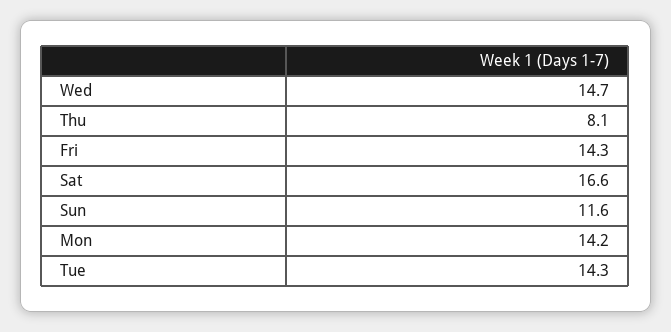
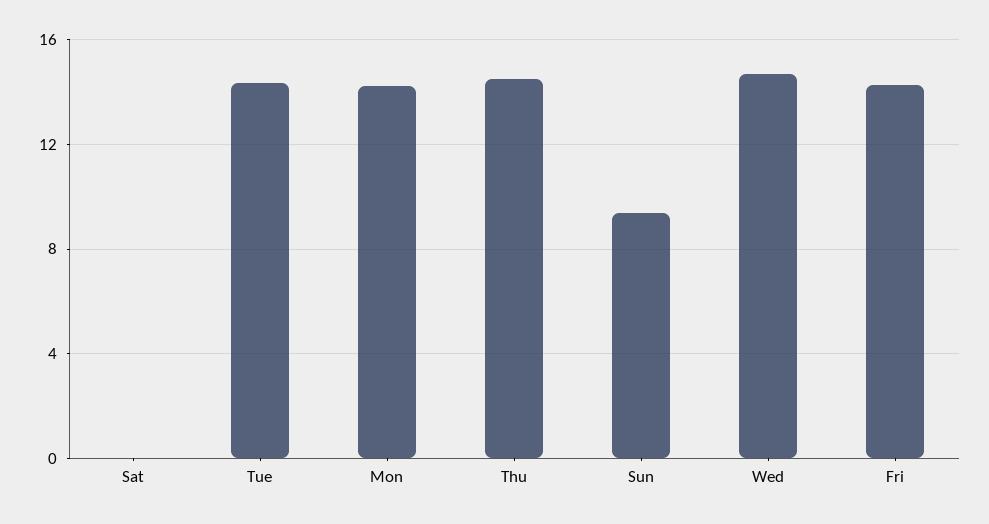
  {
    "Wed": 14.7,
-   "Thu": 8.1,
+   "Thu": 14.5,
    "Fri": 14.3,
-   "Sat": 16.6,
+   "Sat": 0,
-   "Sun": 11.6,
+   "Sun": 9.5,
    "Mon": 14.2,
    "Tue": 14.3
  }

